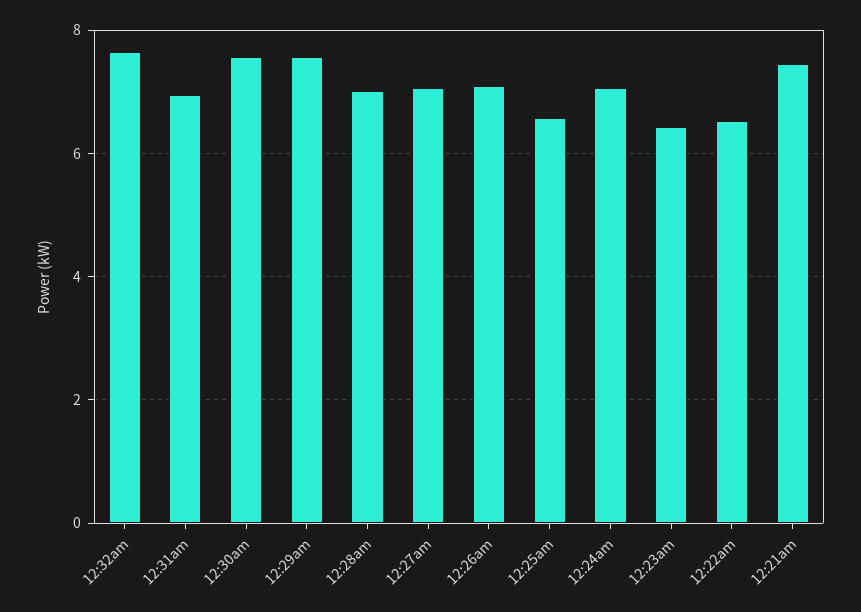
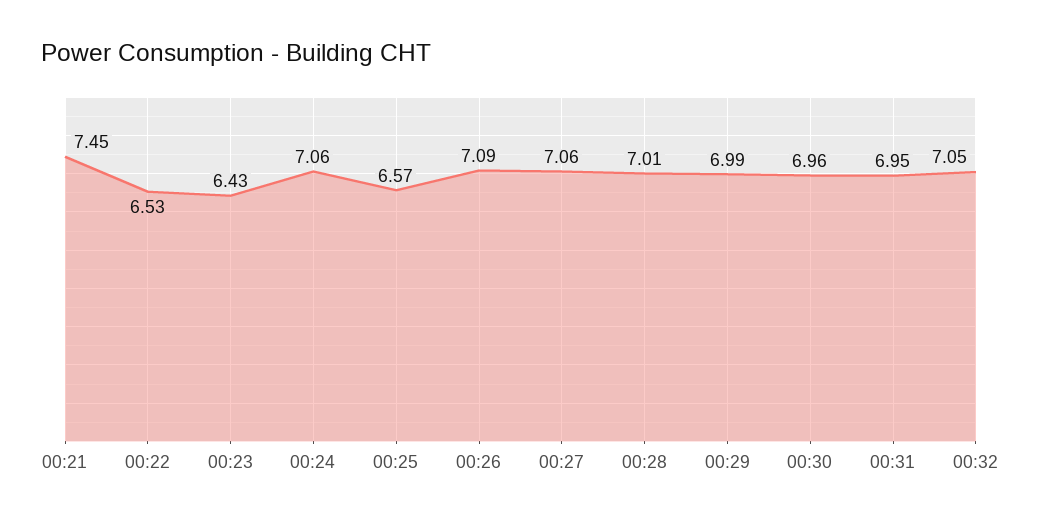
  {
-   "12:32am": 7.6,
+   "12:32am": 7.05,
    "12:31am": 6.95,
-   "12:30am": 7.6,
+   "12:30am": 6.96,
-   "12:29am": 7.6,
+   "12:29am": 6.99,
    "12:28am": 7.01,
    "12:27am": 7.06,
    "12:26am": 7.09,
    "12:25am": 6.57,
    "12:24am": 7.06,
    "12:23am": 6.43,
    "12:22am": 6.53,
    "12:21am": 7.45
  }

